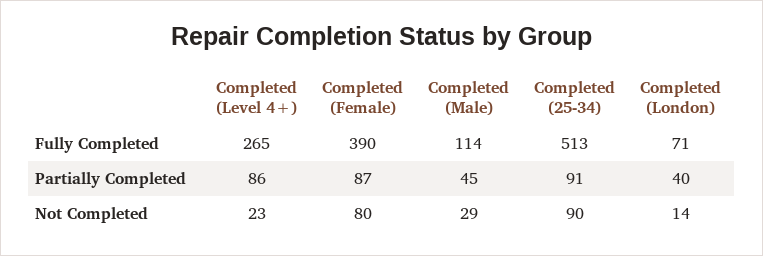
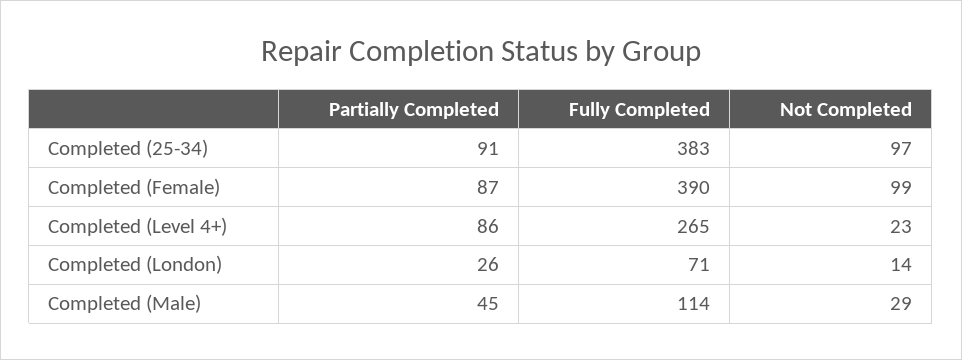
  {
    "Completed (Level 4+)": {
      "Fully Completed": 265,
      "Partially Completed": 86,
      "Not Completed": 23
    },
    "Completed (Female)": {
      "Fully Completed": 390,
      "Partially Completed": 87,
-     "Not Completed": 80
+     "Not Completed": 99
    },
    "Completed (Male)": {
      "Fully Completed": 114,
      "Partially Completed": 45,
      "Not Completed": 29
    },
    "Completed (25-34)": {
-     "Fully Completed": 513,
+     "Fully Completed": 383,
      "Partially Completed": 91,
-     "Not Completed": 90
+     "Not Completed": 97
    },
    "Completed (London)": {
      "Fully Completed": 71,
-     "Partially Completed": 40,
+     "Partially Completed": 26,
      "Not Completed": 14
    }
  }

